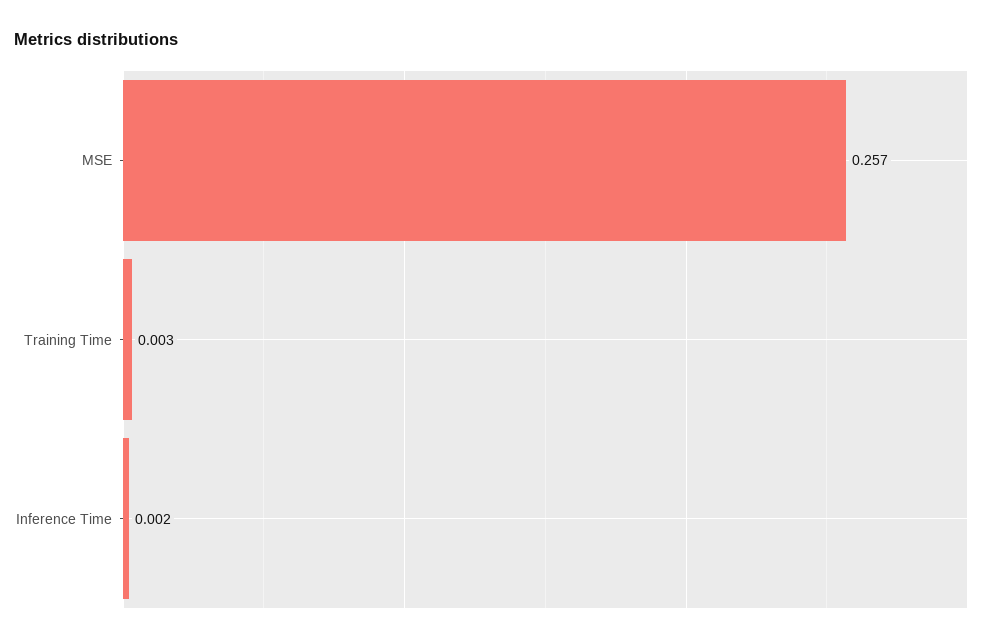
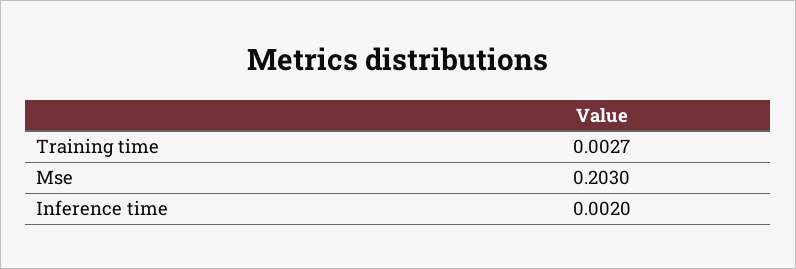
  {
-   "MSE": 0.257,
+   "MSE": 0.203,
    "Training Time": 0.0027,
    "Inference Time": 0.002
  }

